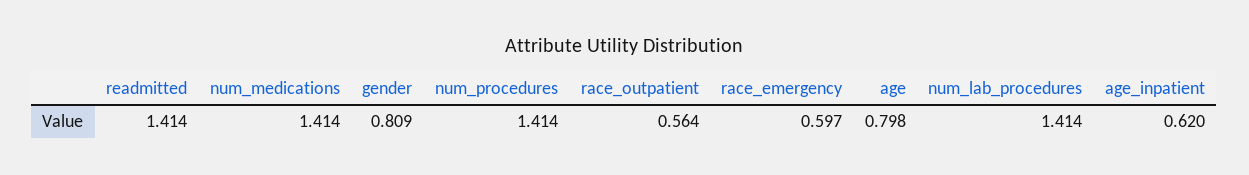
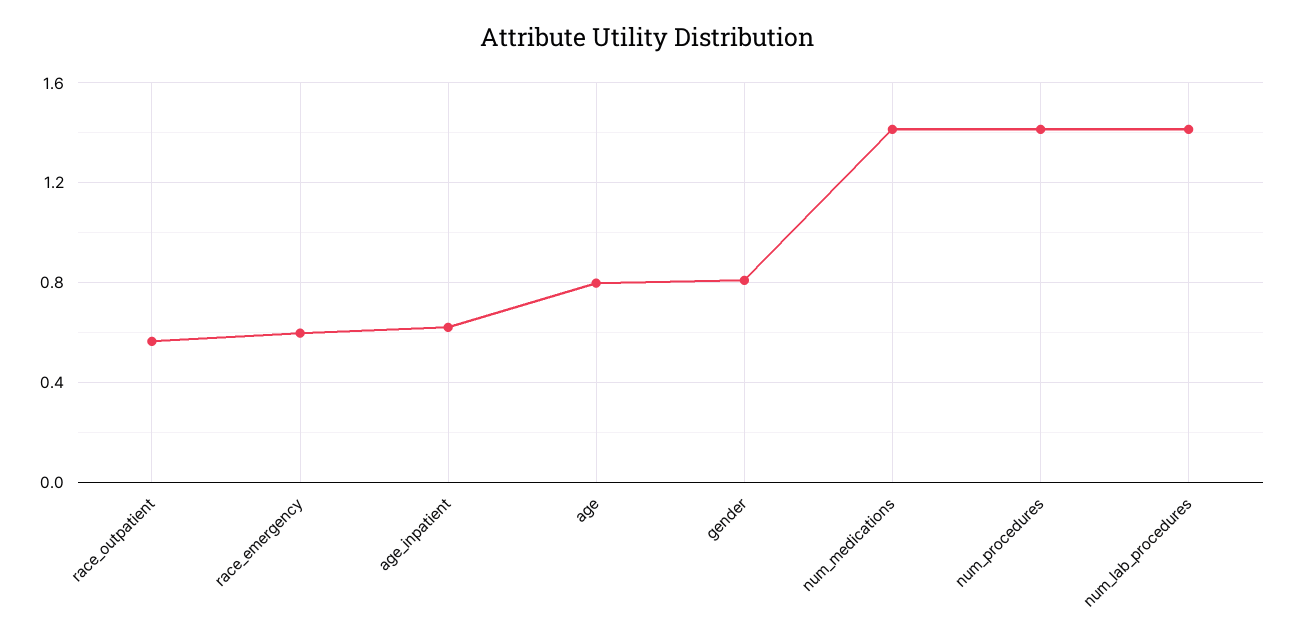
  {
-   "readmitted": 1.414,
    "num_medications": 1.414,
    "gender": 0.809,
    "num_procedures": 1.414,
    "race_outpatient": 0.564,
    "race_emergency": 0.597,
    "age": 0.798,
    "num_lab_procedures": 1.414,
    "age_inpatient": 0.62
  }

